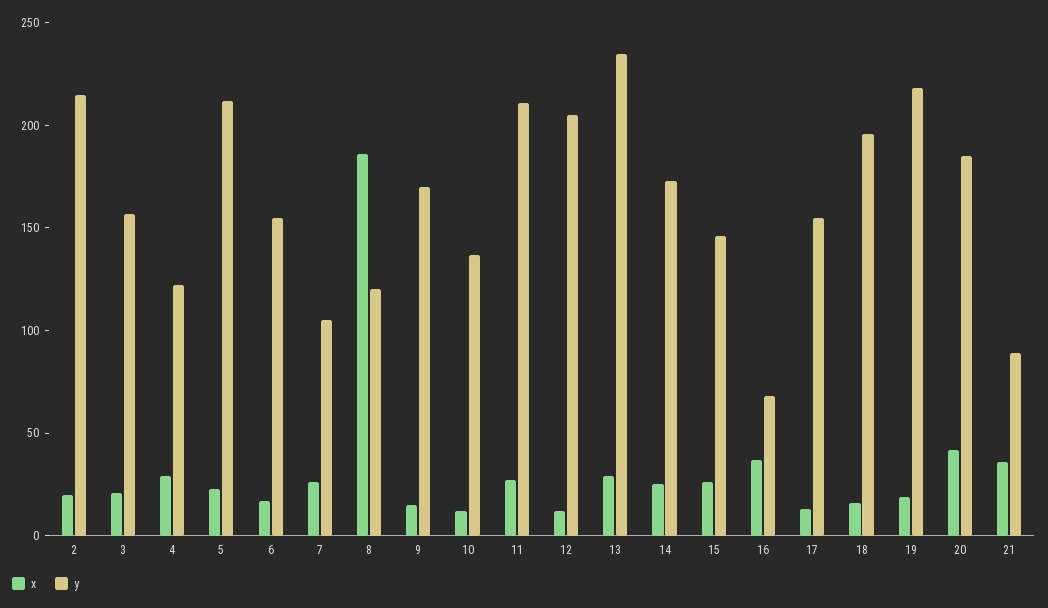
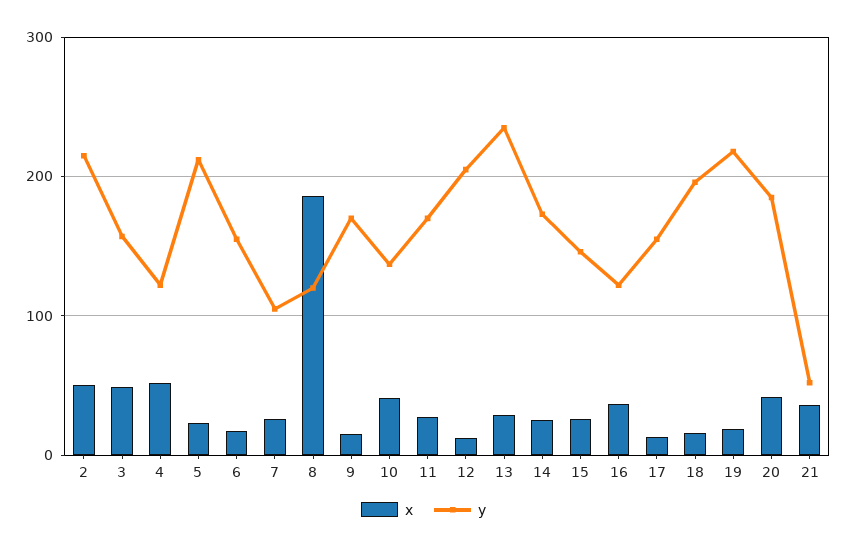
  {
    "x": {
-     "2": 20,
+     "2": 50,
-     "3": 20,
+     "3": 50,
-     "4": 30,
+     "4": 50,
      "5": 20,
      "6": 20,
      "7": 30,
      "8": 190,
      "9": 20,
-     "10": 10,
+     "10": 40,
      "11": 30,
      "12": 10,
      "13": 30,
      "14": 30,
      "15": 30,
      "16": 40,
      "17": 10,
      "18": 20,
      "19": 20,
      "20": 40,
      "21": 40
    },
    "y": {
      "2": 220,
      "3": 160,
      "4": 120,
      "5": 210,
      "6": 160,
      "7": 110,
      "8": 120,
      "9": 170,
      "10": 140,
-     "11": 210,
+     "11": 170,
      "12": 210,
      "13": 240,
      "14": 170,
      "15": 150,
-     "16": 70,
+     "16": 120,
      "17": 160,
      "18": 200,
      "19": 220,
      "20": 190,
-     "21": 90
+     "21": 50
    }
  }

